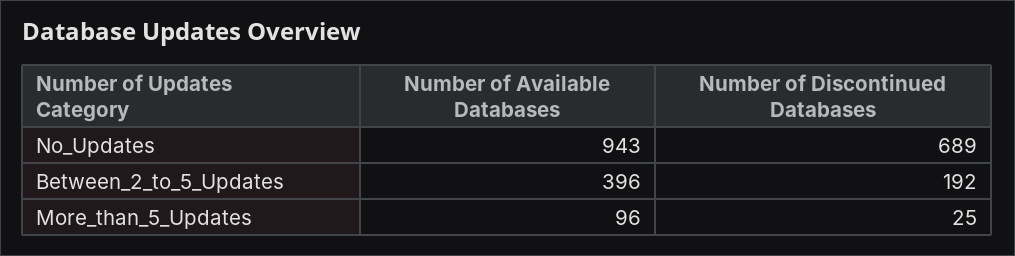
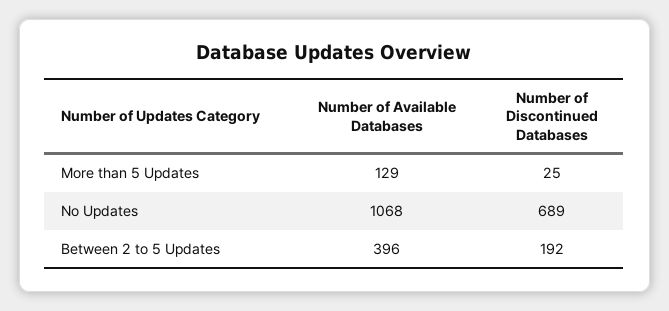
  {
    "Number of Available Databases": {
-     "No_Updates": 943,
+     "No_Updates": 1068,
      "Between_2_to_5_Updates": 396,
-     "More_than_5_Updates": 96
+     "More_than_5_Updates": 129
    },
    "Number of Discontinued Databases": {
      "No_Updates": 689,
      "Between_2_to_5_Updates": 192,
      "More_than_5_Updates": 25
    }
  }

